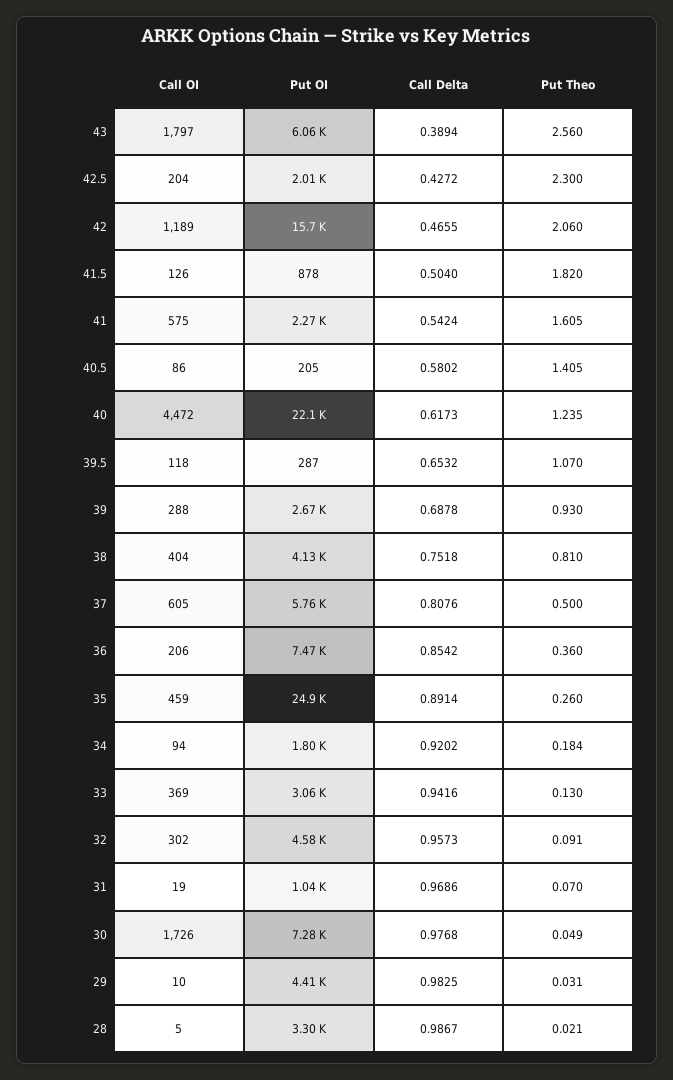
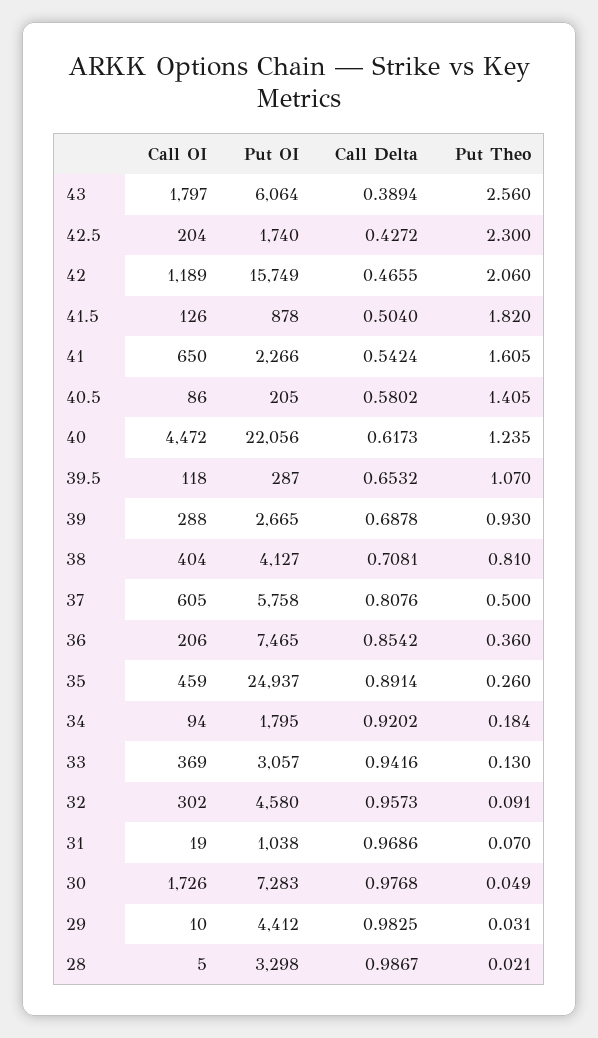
  {
    "Call OI": {
      "43": 1797,
      "42.5": 204,
      "42": 1189,
      "41.5": 126,
-     "41": 575,
+     "41": 650,
      "40.5": 86,
      "40": 4472,
      "39.5": 118,
      "39": 288,
      "38": 404,
      "37": 605,
      "36": 206,
      "35": 459,
      "34": 94,
      "33": 369,
      "32": 302,
      "31": 19,
      "30": 1726,
      "29": 10,
      "28": 5
    },
    "Put OI": {
      "43": 6064,
-     "42.5": 2010,
+     "42.5": 1740,
      "42": 15749,
      "41.5": 878,
      "41": 2266,
      "40.5": 205,
      "40": 22056,
      "39.5": 287,
      "39": 2665,
      "38": 4127,
      "37": 5758,
      "36": 7465,
      "35": 24937,
      "34": 1795,
      "33": 3057,
      "32": 4580,
      "31": 1038,
      "30": 7283,
      "29": 4412,
      "28": 3298
    },
    "Call Delta": {
      "43": 0.3894,
      "42.5": 0.4272,
      "42": 0.4655,
      "41.5": 0.504,
      "41": 0.5424,
      "40.5": 0.5802,
      "40": 0.6173,
      "39.5": 0.6532,
      "39": 0.6878,
-     "38": 0.7518,
+     "38": 0.7081,
      "37": 0.8076,
      "36": 0.8542,
      "35": 0.8914,
      "34": 0.9202,
      "33": 0.9416,
      "32": 0.9573,
      "31": 0.9686,
      "30": 0.9768,
      "29": 0.9825,
      "28": 0.9867
    },
    "Put Theo": {
      "43": 2.56,
      "42.5": 2.3,
      "42": 2.06,
      "41.5": 1.82,
      "41": 1.605,
      "40.5": 1.405,
      "40": 1.235,
      "39.5": 1.07,
      "39": 0.93,
      "38": 0.81,
      "37": 0.5,
      "36": 0.36,
      "35": 0.26,
      "34": 0.184,
      "33": 0.13,
      "32": 0.091,
      "31": 0.07,
      "30": 0.049,
      "29": 0.031,
      "28": 0.021
    }
  }

